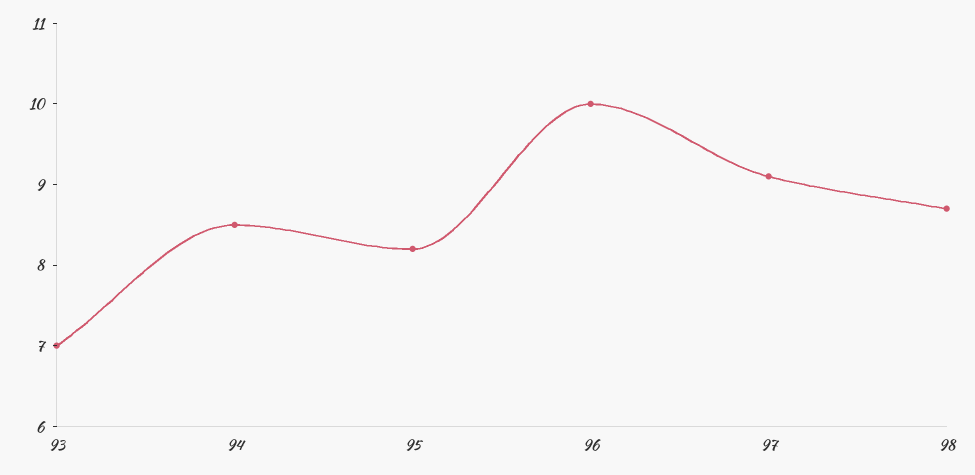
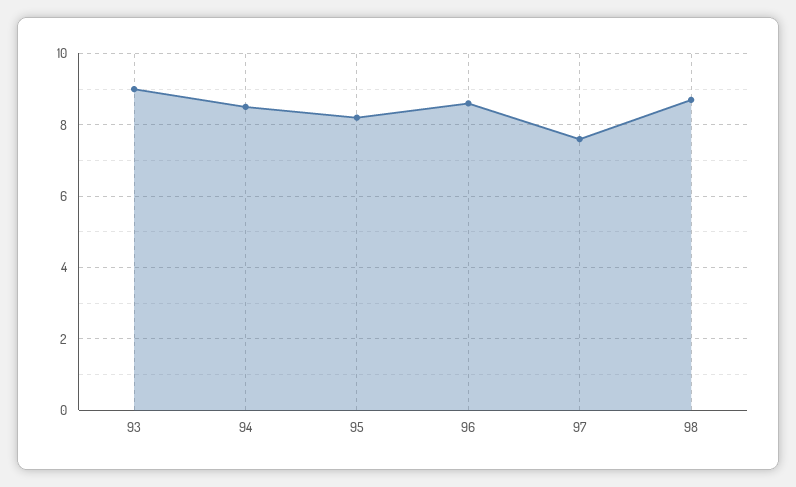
  {
-   "93": 7,
+   "93": 9,
    "94": 8.5,
    "95": 8.2,
-   "96": 10,
+   "96": 8.5,
-   "97": 9.1,
+   "97": 7.5,
    "98": 8.7
  }

